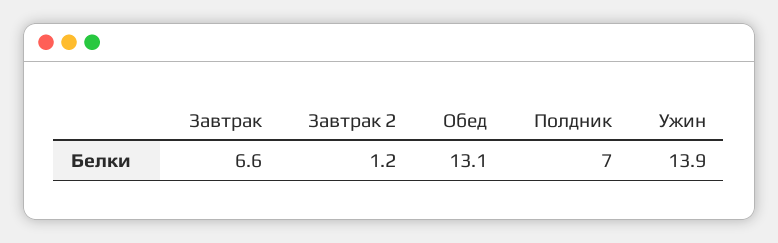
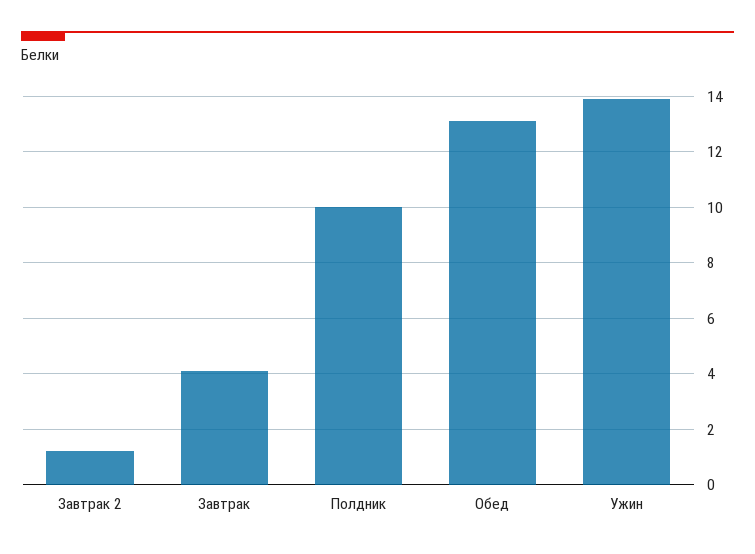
  {
-   "Завтрак": 6.6,
+   "Завтрак": 4,
    "Завтрак 2": 1.2,
    "Обед": 13.1,
-   "Полдник": 7,
+   "Полдник": 10,
    "Ужин": 13.9
  }

